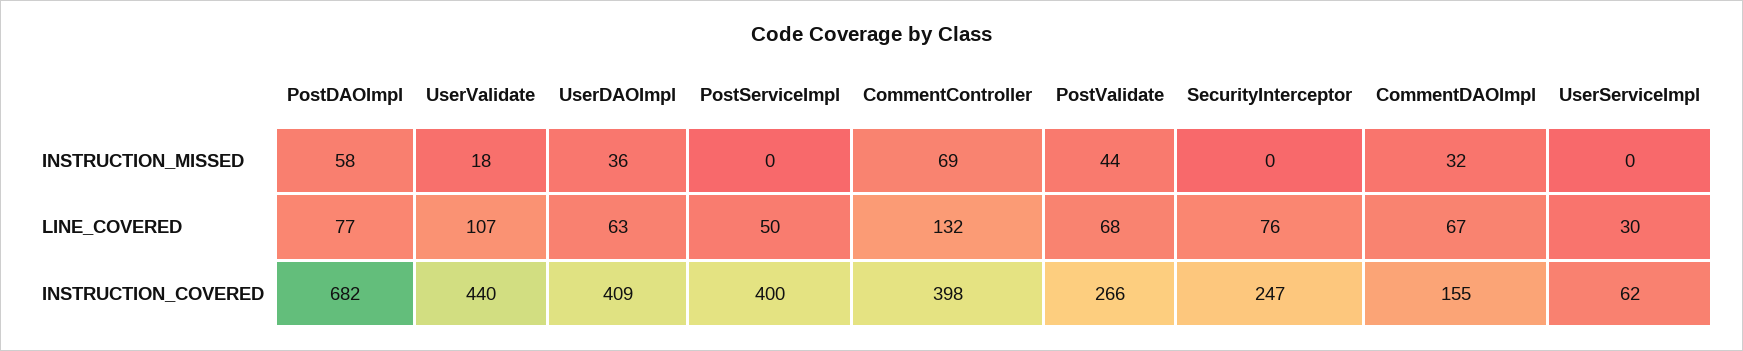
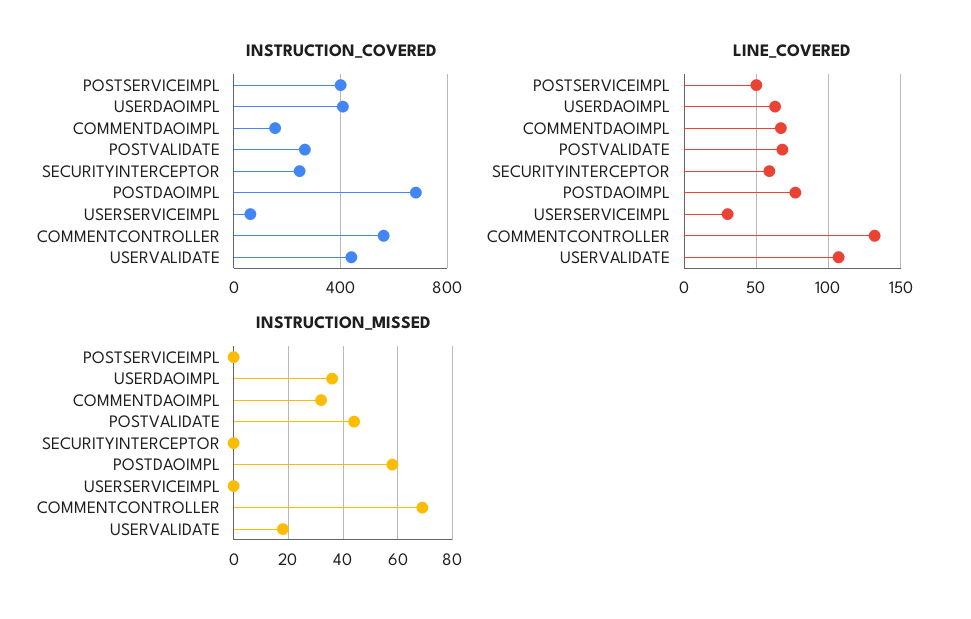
  {
    "INSTRUCTION_MISSED": {
      "PostDAOImpl": 58,
      "UserValidate": 18,
      "UserDAOImpl": 36,
      "PostServiceImpl": 0,
      "CommentController": 69,
      "PostValidate": 44,
      "SecurityInterceptor": 0,
      "CommentDAOImpl": 32,
      "UserServiceImpl": 0
    },
    "LINE_COVERED": {
      "PostDAOImpl": 77,
      "UserValidate": 107,
      "UserDAOImpl": 63,
      "PostServiceImpl": 50,
      "CommentController": 132,
      "PostValidate": 68,
-     "SecurityInterceptor": 76,
+     "SecurityInterceptor": 60,
      "CommentDAOImpl": 67,
      "UserServiceImpl": 30
    },
    "INSTRUCTION_COVERED": {
      "PostDAOImpl": 682,
      "UserValidate": 440,
      "UserDAOImpl": 409,
      "PostServiceImpl": 400,
-     "CommentController": 398,
+     "CommentController": 550,
      "PostValidate": 266,
      "SecurityInterceptor": 247,
      "CommentDAOImpl": 155,
      "UserServiceImpl": 62
    }
  }

